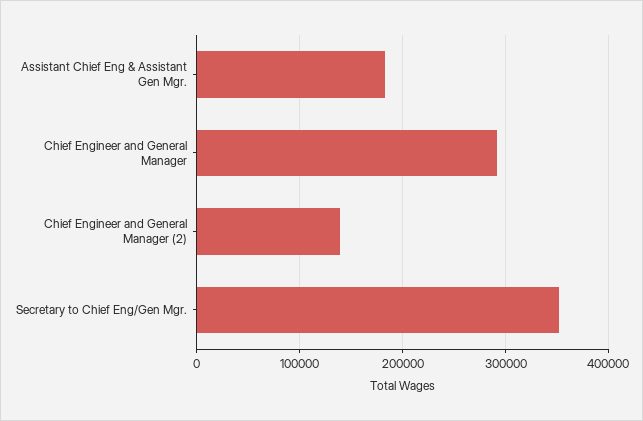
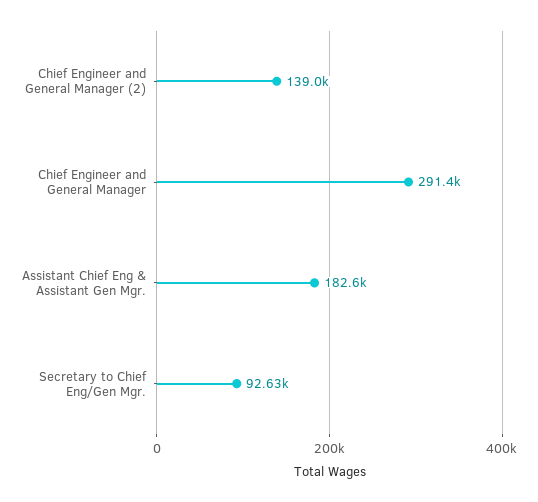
  {
    "Assistant Chief Eng & Assistant Gen Mgr.": 182600,
    "Chief Engineer and General Manager": 291400,
    "Chief Engineer and General Manager (2)": 139000,
-   "Secretary to Chief Eng/Gen Mgr.": 350000
+   "Secretary to Chief Eng/Gen Mgr.": 92630
  }

